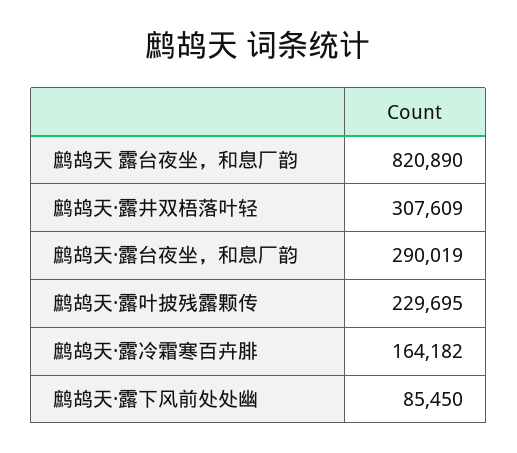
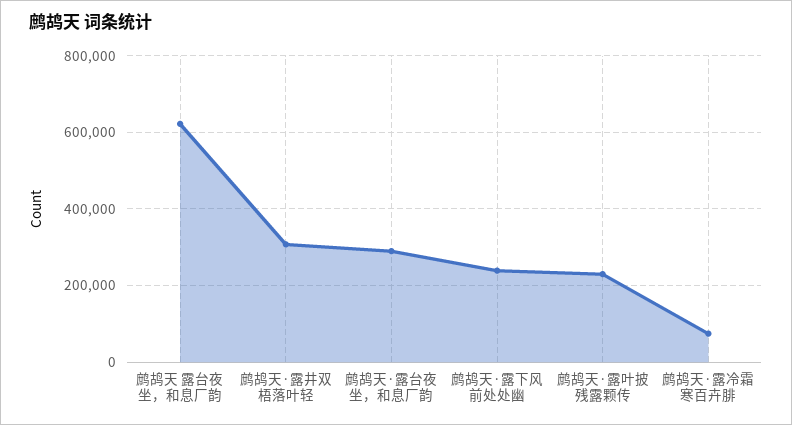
  {
-   "鹧鸪天 露台夜坐，和息厂韵": 820890,
+   "鹧鸪天 露台夜坐，和息厂韵": 620000,
    "鹧鸪天·露井双梧落叶轻": 307609,
    "鹧鸪天·露台夜坐，和息厂韵": 290019,
    "鹧鸪天·露叶披残露颗传": 229695,
-   "鹧鸪天·露冷霜寒百卉腓": 164182,
+   "鹧鸪天·露冷霜寒百卉腓": 80000,
-   "鹧鸪天·露下风前处处幽": 85450
+   "鹧鸪天·露下风前处处幽": 240000
  }

